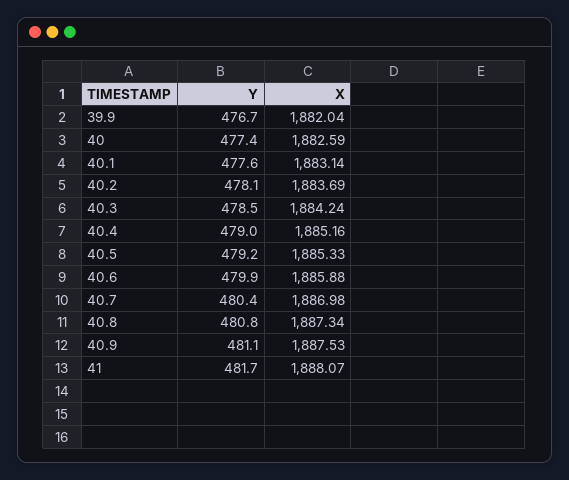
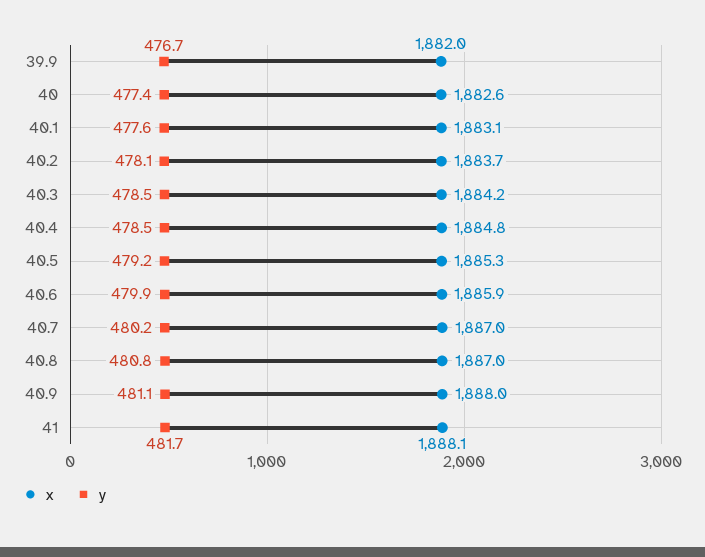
  {
    "Y": {
      "39.9": 476.7,
      "40": 477.4,
      "40.1": 477.6,
      "40.2": 478.1,
      "40.3": 478.5,
-     "40.4": 479,
+     "40.4": 478.5,
      "40.5": 479.2,
      "40.6": 479.9,
-     "40.7": 480.4,
+     "40.7": 480.2,
      "40.8": 480.8,
      "40.9": 481.1,
      "41": 481.7
    },
    "X": {
      "39.9": 1882.04,
      "40": 1882.59,
      "40.1": 1883.14,
      "40.2": 1883.69,
      "40.3": 1884.24,
-     "40.4": 1885.16,
+     "40.4": 1884.8,
      "40.5": 1885.33,
      "40.6": 1885.88,
      "40.7": 1886.98,
-     "40.8": 1887.34,
+     "40.8": 1887,
-     "40.9": 1887.53,
+     "40.9": 1888,
      "41": 1888.07
    }
  }

